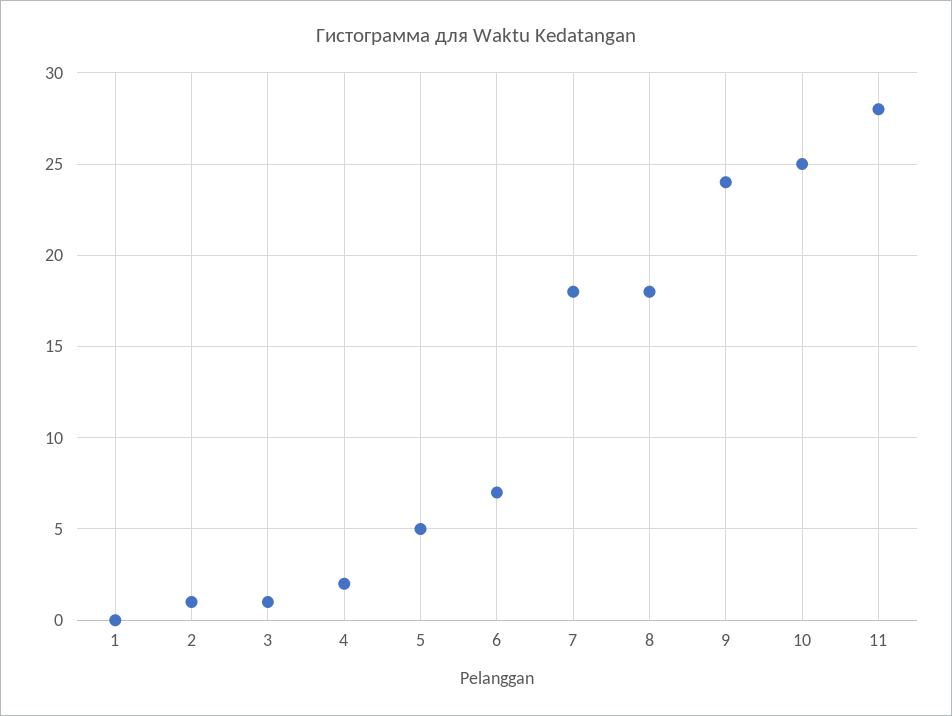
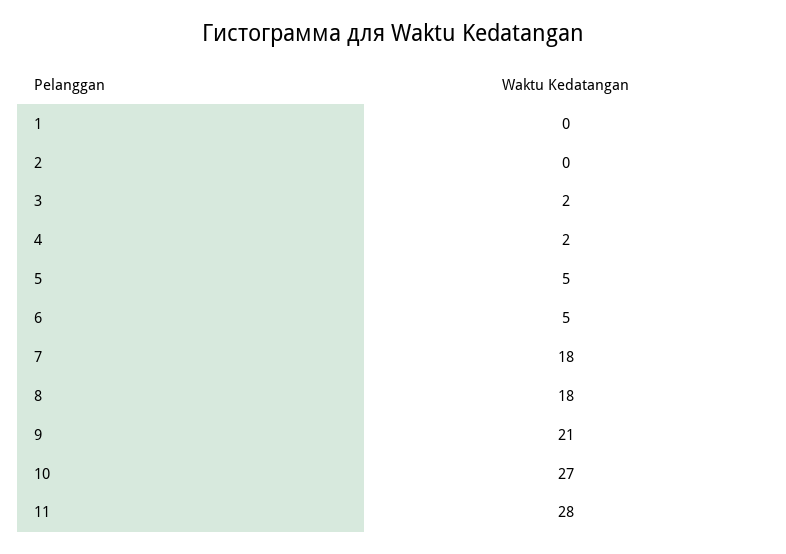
  {
    "1": 0,
-   "2": 1,
+   "2": 0,
-   "3": 1,
+   "3": 2,
    "4": 2,
    "5": 5,
-   "6": 7,
+   "6": 5,
    "7": 18,
    "8": 18,
-   "9": 24,
+   "9": 21,
-   "10": 25,
+   "10": 27,
    "11": 28
  }

